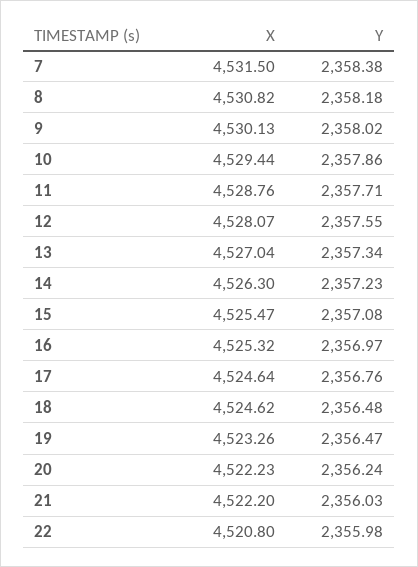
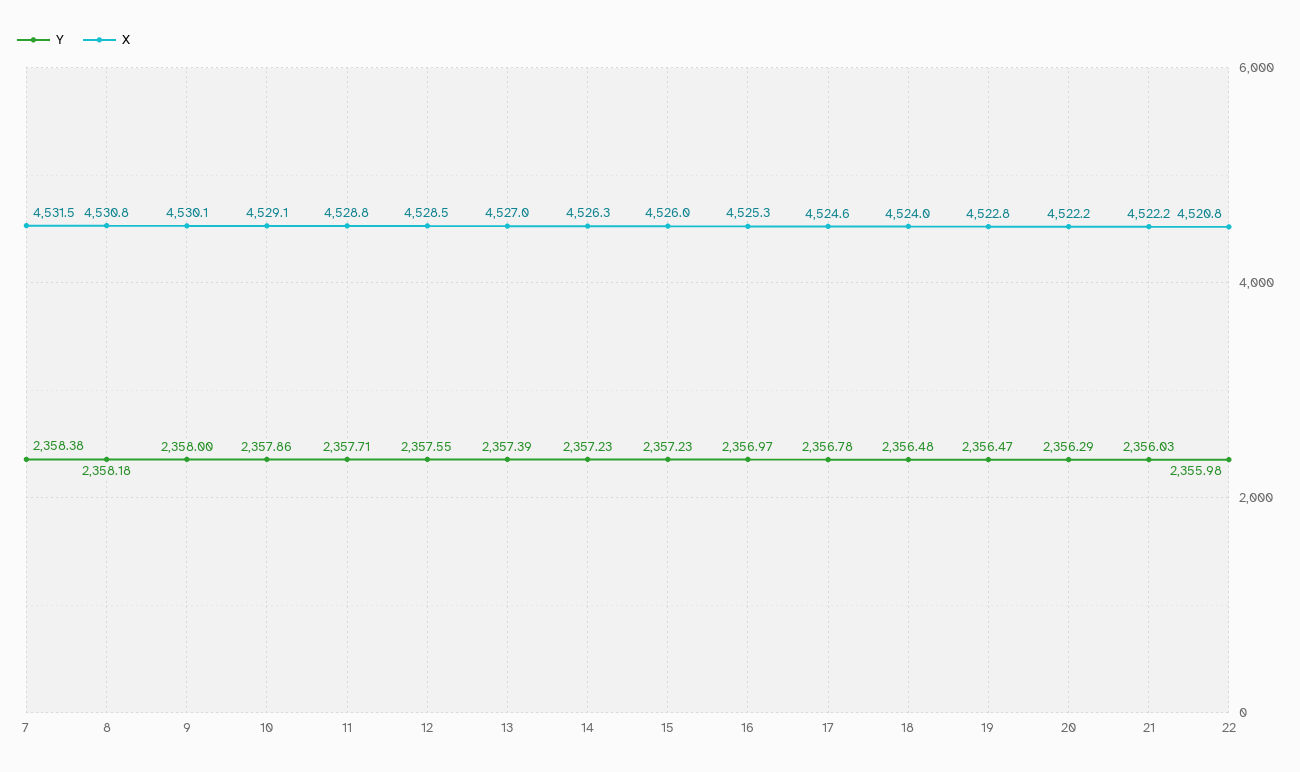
  {
    "X": {
      "7": 4531.5,
      "8": 4530.82,
      "9": 4530.13,
-     "10": 4529.44,
+     "10": 4529.1,
      "11": 4528.76,
-     "12": 4528.07,
+     "12": 4528.5,
      "13": 4527.04,
      "14": 4526.3,
-     "15": 4525.47,
+     "15": 4526,
      "16": 4525.32,
      "17": 4524.64,
-     "18": 4524.62,
+     "18": 4524,
-     "19": 4523.26,
+     "19": 4522.8,
      "20": 4522.23,
      "21": 4522.2,
      "22": 4520.8
    },
    "Y": {
      "7": 2358.38,
      "8": 2358.18,
-     "9": 2358.02,
+     "9": 2358,
      "10": 2357.86,
      "11": 2357.71,
      "12": 2357.55,
-     "13": 2357.34,
+     "13": 2357.39,
      "14": 2357.23,
-     "15": 2357.08,
+     "15": 2357.23,
      "16": 2356.97,
-     "17": 2356.76,
+     "17": 2356.78,
      "18": 2356.48,
      "19": 2356.47,
-     "20": 2356.24,
+     "20": 2356.29,
      "21": 2356.03,
      "22": 2355.98
    }
  }

